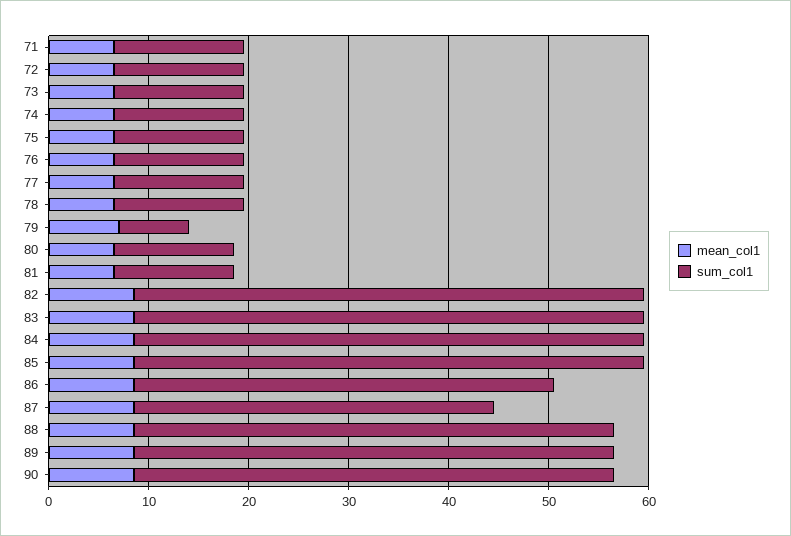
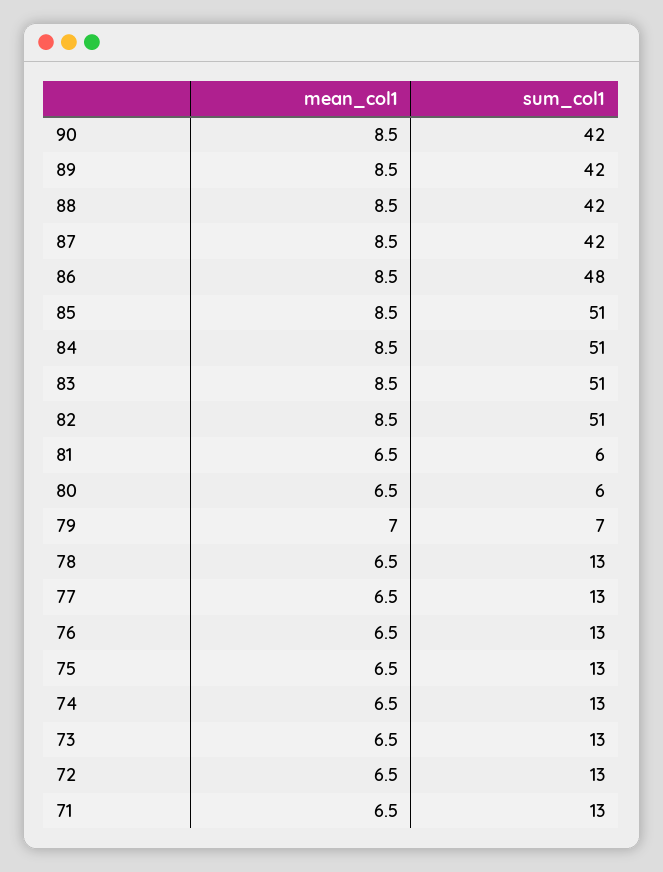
  {
    "mean_col1": {
      "71": 6.5,
      "72": 6.5,
      "73": 6.5,
      "74": 6.5,
      "75": 6.5,
      "76": 6.5,
      "77": 6.5,
      "78": 6.5,
      "79": 7,
      "80": 6.5,
      "81": 6.5,
      "82": 8.5,
      "83": 8.5,
      "84": 8.5,
      "85": 8.5,
      "86": 8.5,
      "87": 8.5,
      "88": 8.5,
      "89": 8.5,
      "90": 8.5
    },
    "sum_col1": {
      "71": 13,
      "72": 13,
      "73": 13,
      "74": 13,
      "75": 13,
      "76": 13,
      "77": 13,
      "78": 13,
      "79": 7,
-     "80": 12,
+     "80": 6,
-     "81": 12,
+     "81": 6,
      "82": 51,
      "83": 51,
      "84": 51,
      "85": 51,
-     "86": 42,
+     "86": 48,
-     "87": 36,
+     "87": 42,
-     "88": 48,
+     "88": 42,
-     "89": 48,
+     "89": 42,
-     "90": 48
+     "90": 42
    }
  }

